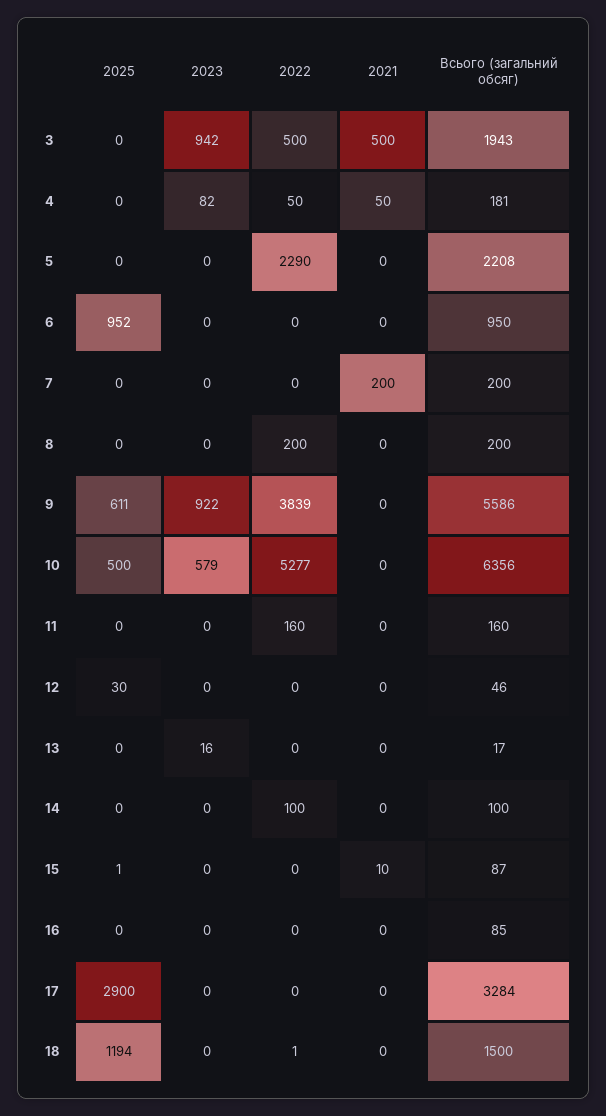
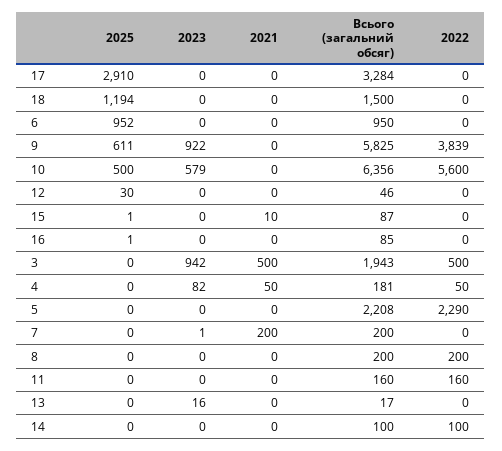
  {
    "2025": {
      "3": 0,
      "4": 0,
      "5": 0,
      "6": 952,
      "7": 0,
      "8": 0,
      "9": 611,
      "10": 500,
      "11": 0,
      "12": 30,
      "13": 0,
      "14": 0,
      "15": 1,
-     "16": 0,
+     "16": 1,
-     "17": 2900,
+     "17": 2910,
      "18": 1194
    },
    "2023": {
      "3": 942,
      "4": 82,
      "5": 0,
      "6": 0,
-     "7": 0,
+     "7": 1,
      "8": 0,
      "9": 922,
      "10": 579,
      "11": 0,
      "12": 0,
      "13": 16,
      "14": 0,
      "15": 0,
      "16": 0,
      "17": 0,
      "18": 0
    },
    "2022": {
      "3": 500,
      "4": 50,
      "5": 2290,
      "6": 0,
      "7": 0,
      "8": 200,
      "9": 3839,
-     "10": 5277,
+     "10": 5600,
      "11": 160,
      "12": 0,
      "13": 0,
      "14": 100,
      "15": 0,
      "16": 0,
      "17": 0,
-     "18": 1
+     "18": 0
    },
    "2021": {
      "3": 500,
      "4": 50,
      "5": 0,
      "6": 0,
      "7": 200,
      "8": 0,
      "9": 0,
      "10": 0,
      "11": 0,
      "12": 0,
      "13": 0,
      "14": 0,
      "15": 10,
      "16": 0,
      "17": 0,
      "18": 0
    },
    "Всього (загальний обсяг)": {
      "3": 1943,
      "4": 181,
      "5": 2208,
      "6": 950,
      "7": 200,
      "8": 200,
-     "9": 5586,
+     "9": 5825,
      "10": 6356,
      "11": 160,
      "12": 46,
      "13": 17,
      "14": 100,
      "15": 87,
      "16": 85,
      "17": 3284,
      "18": 1500
    }
  }

